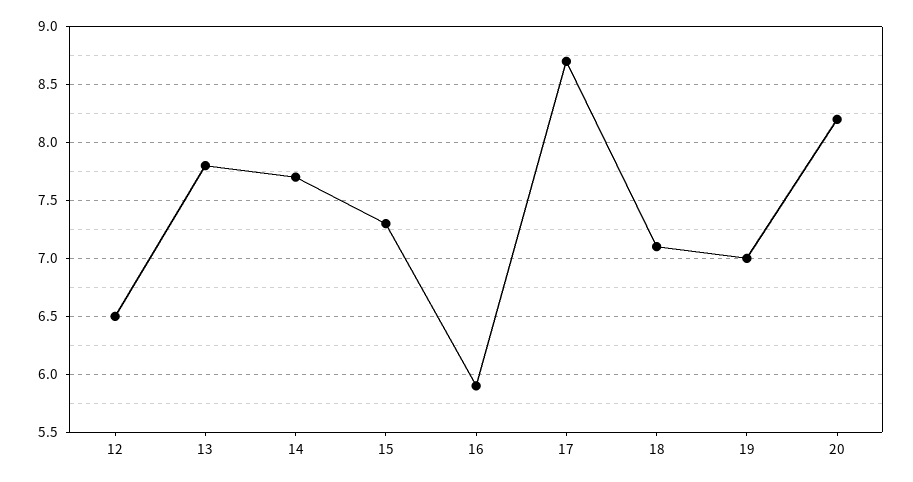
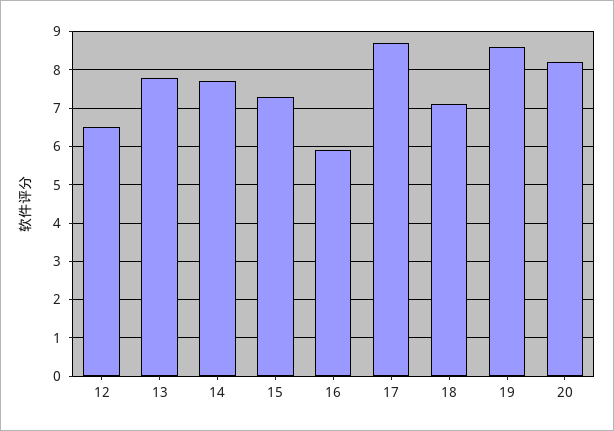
  {
    "12": 6.5,
    "13": 7.8,
    "14": 7.7,
    "15": 7.3,
    "16": 5.9,
    "17": 8.7,
    "18": 7.1,
-   "19": 7,
+   "19": 8.5,
    "20": 8.2
  }

